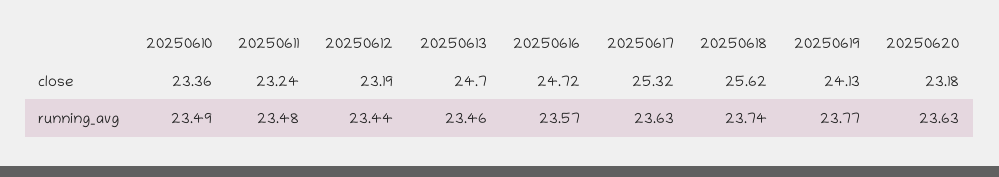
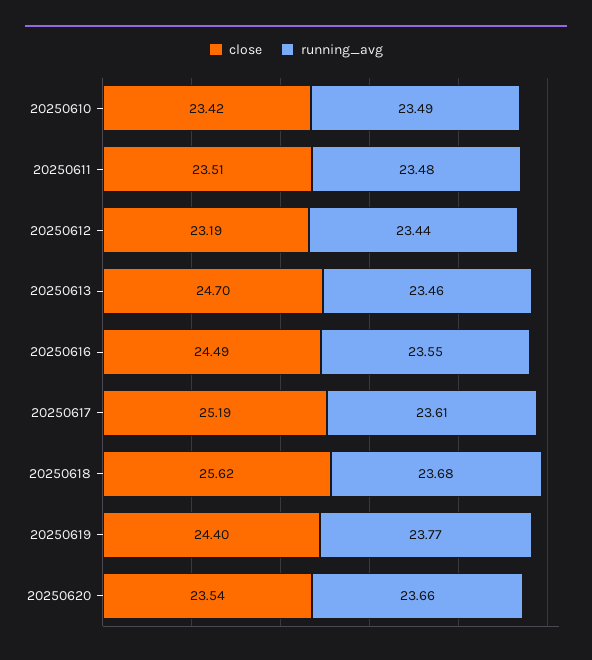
  {
    "close": {
-     "20250610": 23.36,
+     "20250610": 23.42,
-     "20250611": 23.24,
+     "20250611": 23.51,
      "20250612": 23.19,
      "20250613": 24.7,
-     "20250616": 24.72,
+     "20250616": 24.49,
-     "20250617": 25.32,
+     "20250617": 25.19,
      "20250618": 25.62,
-     "20250619": 24.13,
+     "20250619": 24.4,
-     "20250620": 23.18
+     "20250620": 23.54
    },
    "running_avg": {
      "20250610": 23.49,
      "20250611": 23.48,
      "20250612": 23.44,
      "20250613": 23.46,
-     "20250616": 23.57,
+     "20250616": 23.55,
-     "20250617": 23.63,
+     "20250617": 23.61,
-     "20250618": 23.74,
+     "20250618": 23.68,
      "20250619": 23.77,
-     "20250620": 23.63
+     "20250620": 23.66
    }
  }

